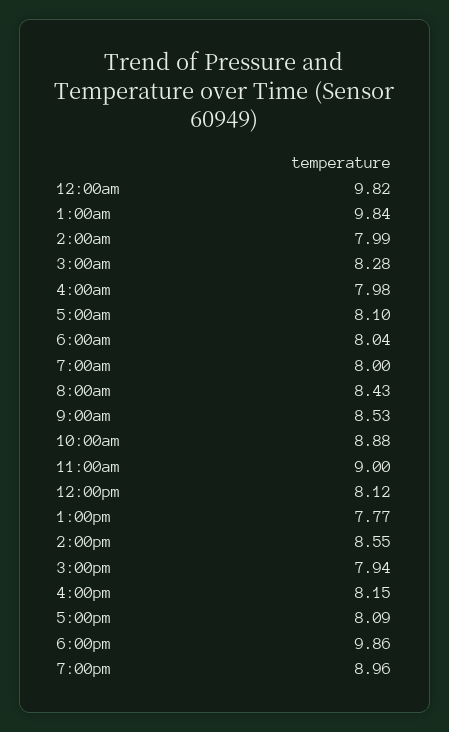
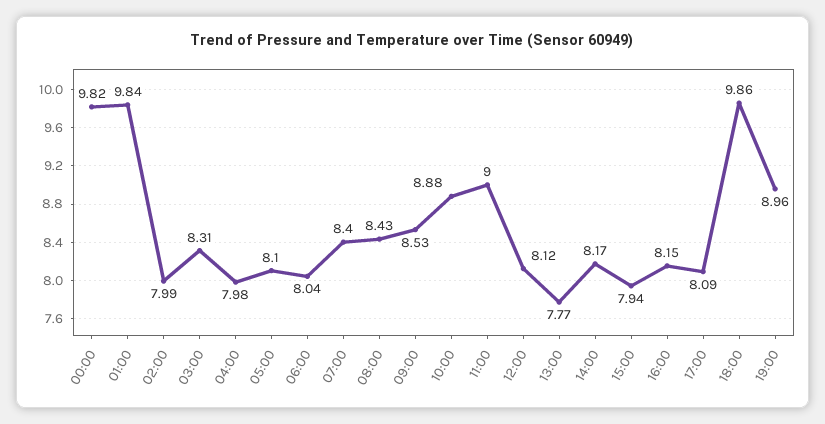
  {
    "12:00am": 9.82,
    "1:00am": 9.84,
    "2:00am": 7.99,
-   "3:00am": 8.28,
+   "3:00am": 8.31,
    "4:00am": 7.98,
    "5:00am": 8.1,
    "6:00am": 8.04,
-   "7:00am": 8,
+   "7:00am": 8.4,
    "8:00am": 8.43,
    "9:00am": 8.53,
    "10:00am": 8.88,
    "11:00am": 9,
    "12:00pm": 8.12,
    "1:00pm": 7.77,
-   "2:00pm": 8.55,
+   "2:00pm": 8.17,
    "3:00pm": 7.94,
    "4:00pm": 8.15,
    "5:00pm": 8.09,
    "6:00pm": 9.86,
    "7:00pm": 8.96
  }

